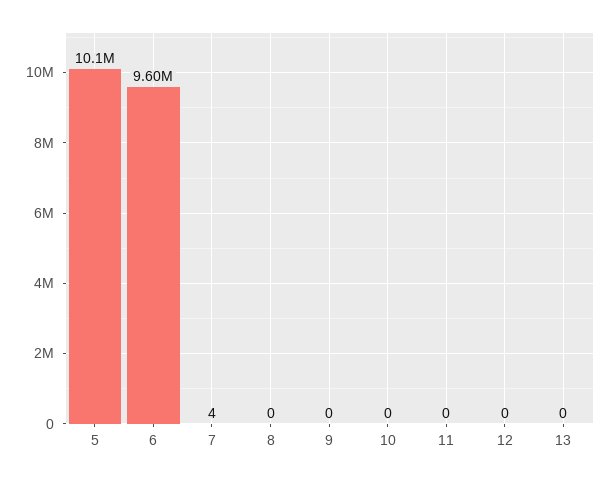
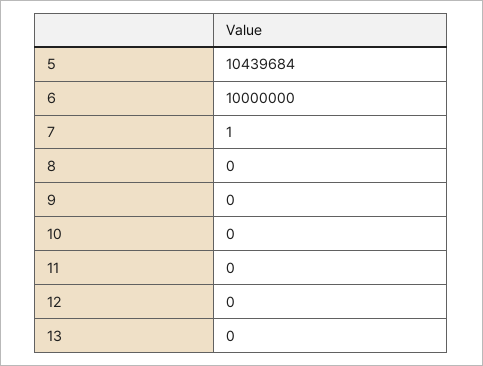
  {
-   "5": 10100000,
+   "5": 10439684,
-   "6": 9600000,
+   "6": 10000000,
-   "7": 4,
+   "7": 1,
    "8": 0,
    "9": 0,
    "10": 0,
    "11": 0,
    "12": 0,
    "13": 0
  }

